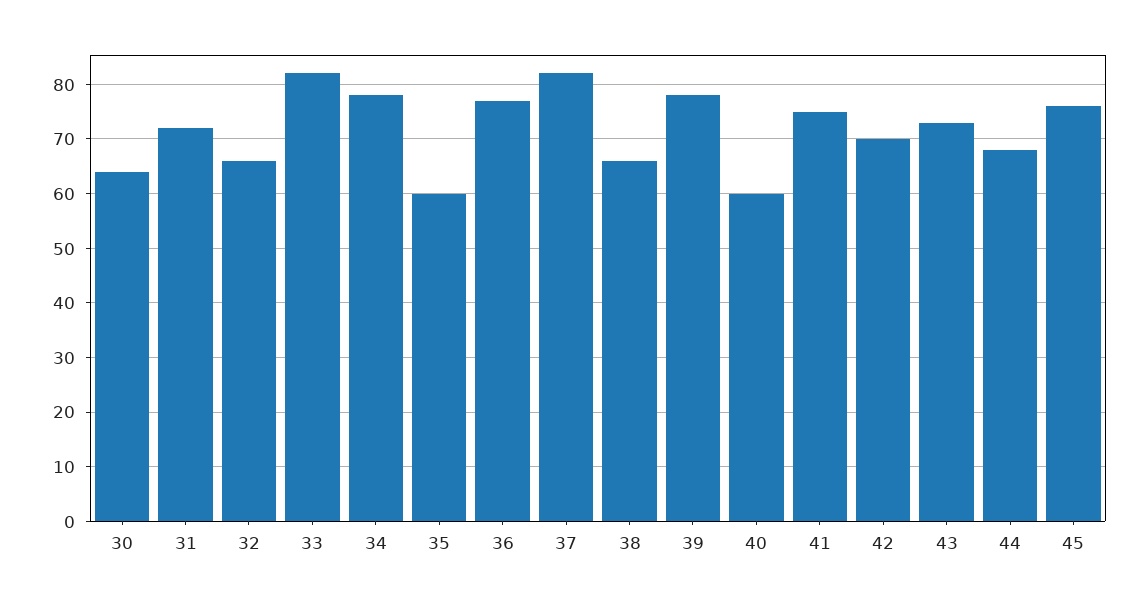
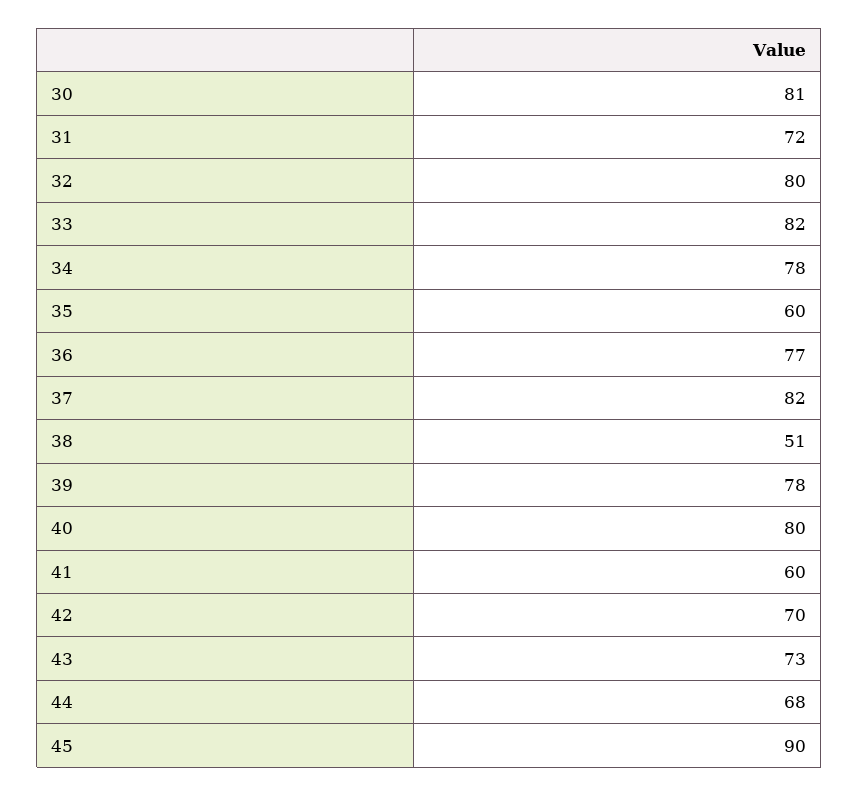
  {
-   "30": 65,
+   "30": 81,
    "31": 72,
-   "32": 65,
+   "32": 80,
    "33": 82,
    "34": 78,
    "35": 60,
    "36": 77,
    "37": 82,
-   "38": 65,
+   "38": 51,
    "39": 78,
-   "40": 60,
+   "40": 80,
-   "41": 75,
+   "41": 60,
    "42": 70,
    "43": 73,
    "44": 68,
-   "45": 75
+   "45": 90
  }

